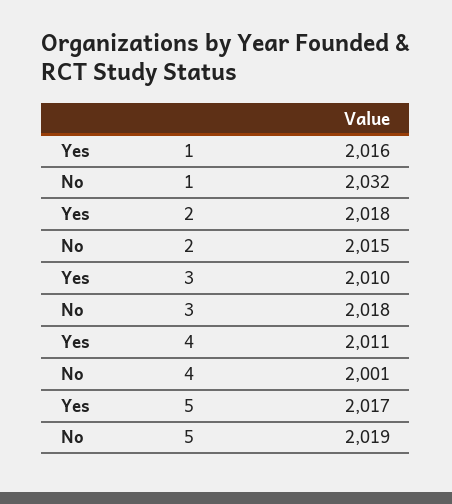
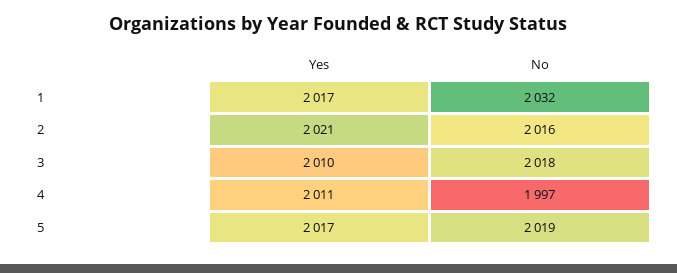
  {
    "Yes": {
-     "1": 2016,
+     "1": 2017,
-     "2": 2018,
+     "2": 2021,
      "3": 2010,
      "4": 2011,
      "5": 2017
    },
    "No": {
      "1": 2032,
-     "2": 2015,
+     "2": 2016,
      "3": 2018,
-     "4": 2001,
+     "4": 1997,
      "5": 2019
    }
  }

